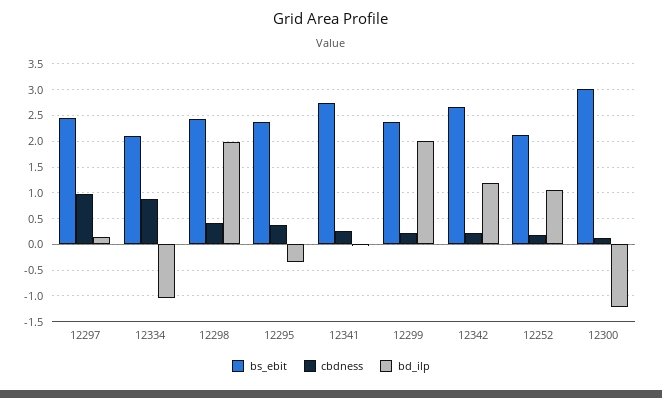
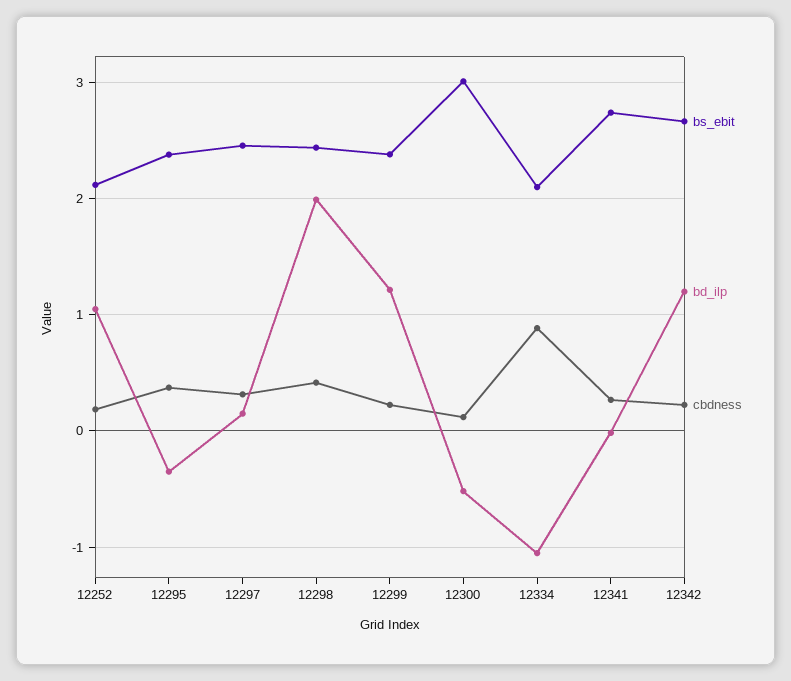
  {
    "bs_ebit": {
      "12297": 2.5,
      "12334": 2.1,
      "12298": 2.4,
      "12295": 2.4,
      "12341": 2.7,
      "12299": 2.4,
      "12342": 2.7,
      "12252": 2.1,
      "12300": 3
    },
    "cbdness": {
-     "12297": 1,
+     "12297": 0.3,
      "12334": 0.9,
      "12298": 0.4,
      "12295": 0.4,
      "12341": 0.3,
      "12299": 0.2,
      "12342": 0.2,
      "12252": 0.2,
      "12300": 0.1
    },
    "bd_ilp": {
      "12297": 0.1,
      "12334": -1.1,
      "12298": 2,
      "12295": -0.4,
      "12341": 0,
-     "12299": 2,
+     "12299": 1.2,
      "12342": 1.2,
      "12252": 1,
-     "12300": -1.25
+     "12300": -0.5
    }
  }

